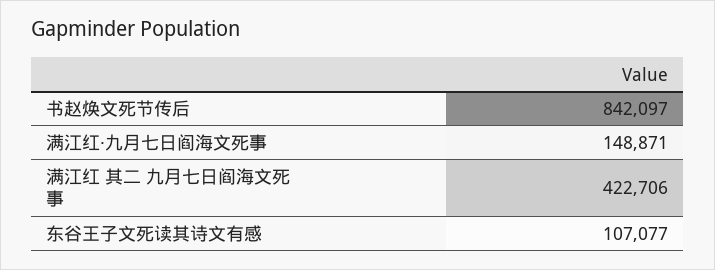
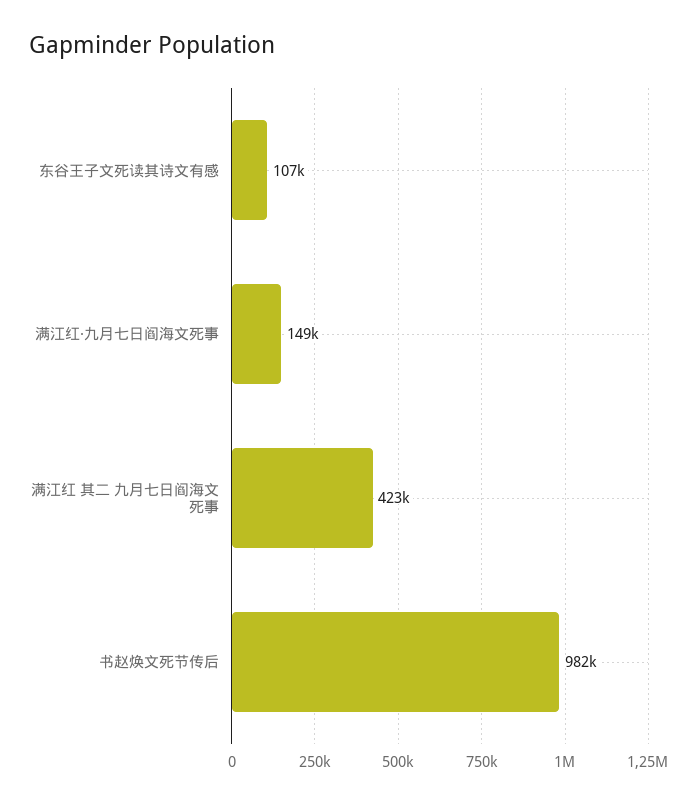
  {
-   "书赵焕文死节传后": 842097,
+   "书赵焕文死节传后": 982000,
    "满江红·九月七日阎海文死事": 148871,
    "满江红 其二 九月七日阎海文死事": 422706,
    "东谷王子文死读其诗文有感": 107077
  }

